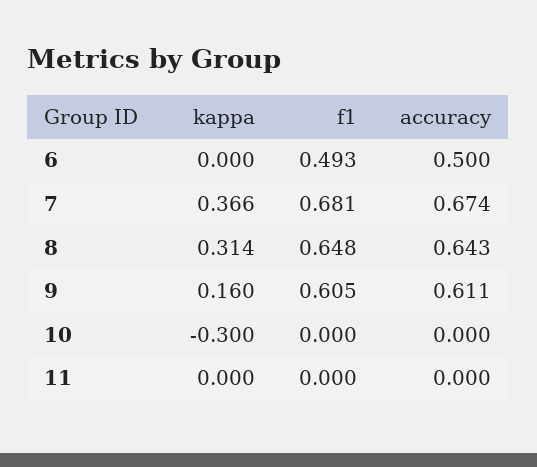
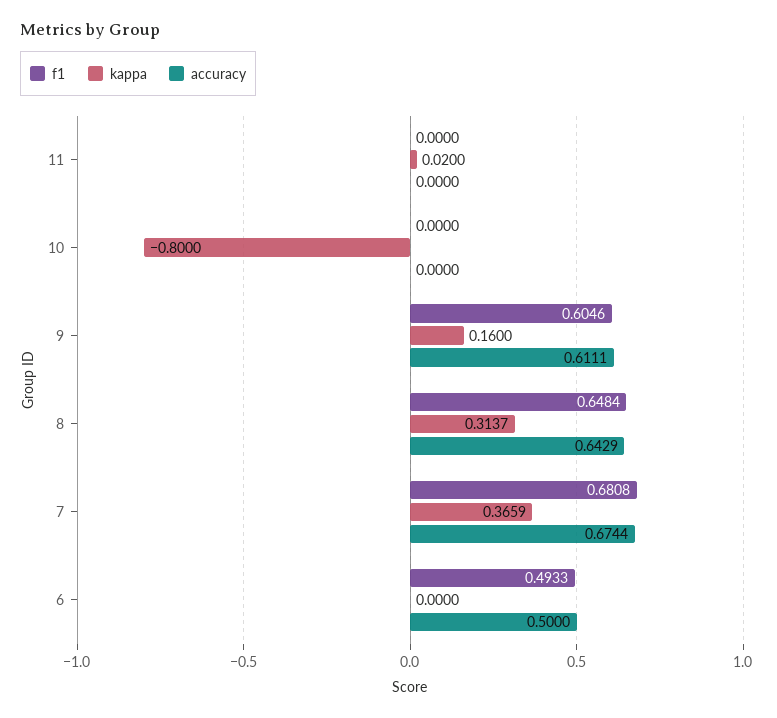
  {
    "kappa": {
      "6": 0,
      "7": 0.3659,
      "8": 0.3137,
      "9": 0.16,
-     "10": -0.3,
+     "10": -0.8,
-     "11": 0
+     "11": 0.02
    },
    "f1": {
      "6": 0.4933,
      "7": 0.6808,
      "8": 0.6484,
      "9": 0.6046,
      "10": 0,
      "11": 0
    },
    "accuracy": {
      "6": 0.5,
      "7": 0.6744,
      "8": 0.6429,
      "9": 0.6111,
      "10": 0,
      "11": 0
    }
  }

